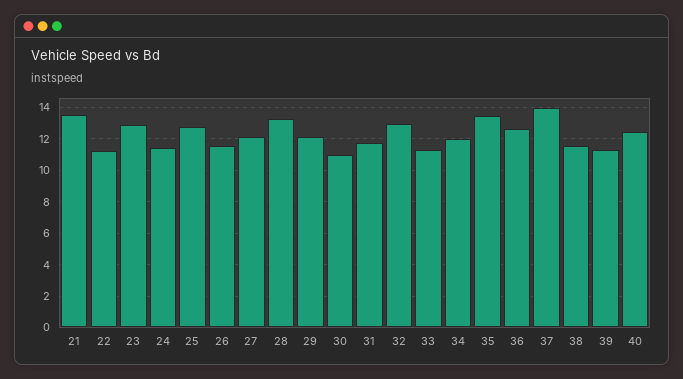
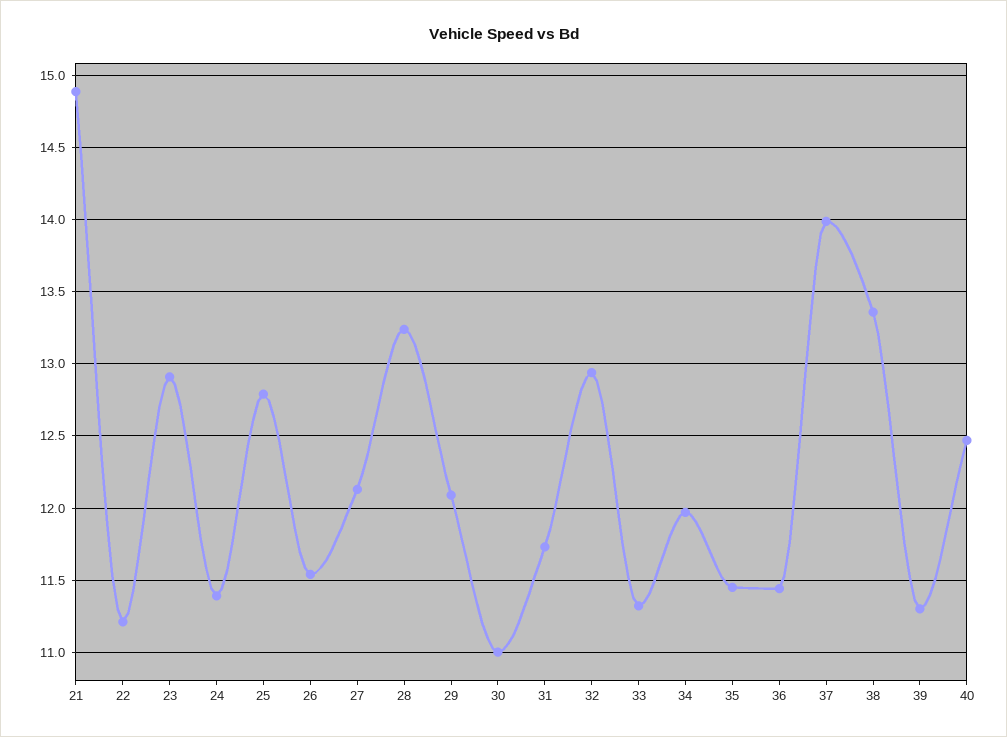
  {
-   "21": 13.5,
+   "21": 14.9,
    "22": 11.2,
    "23": 12.9,
    "24": 11.4,
    "25": 12.8,
    "26": 11.55,
    "27": 12.15,
    "28": 13.25,
    "29": 12.1,
    "30": 11,
    "31": 11.75,
    "32": 12.95,
    "33": 11.3,
    "34": 11.95,
-   "35": 13.5,
+   "35": 11.45,
-   "36": 12.5,
+   "36": 11.45,
    "37": 14,
-   "38": 11.5,
+   "38": 13.35,
    "39": 11.3,
    "40": 12.45
  }

